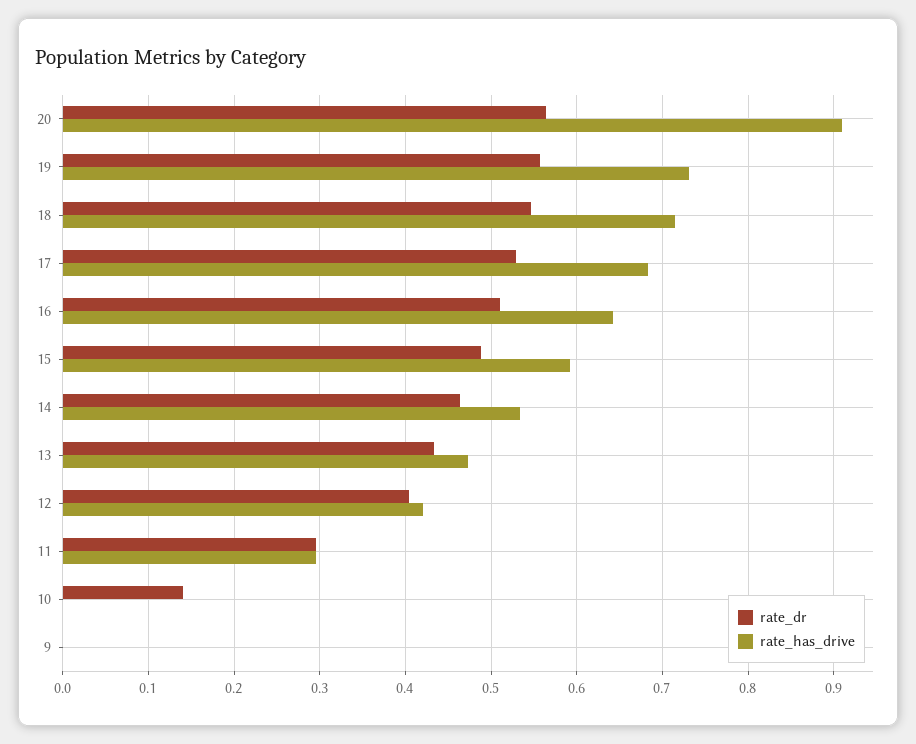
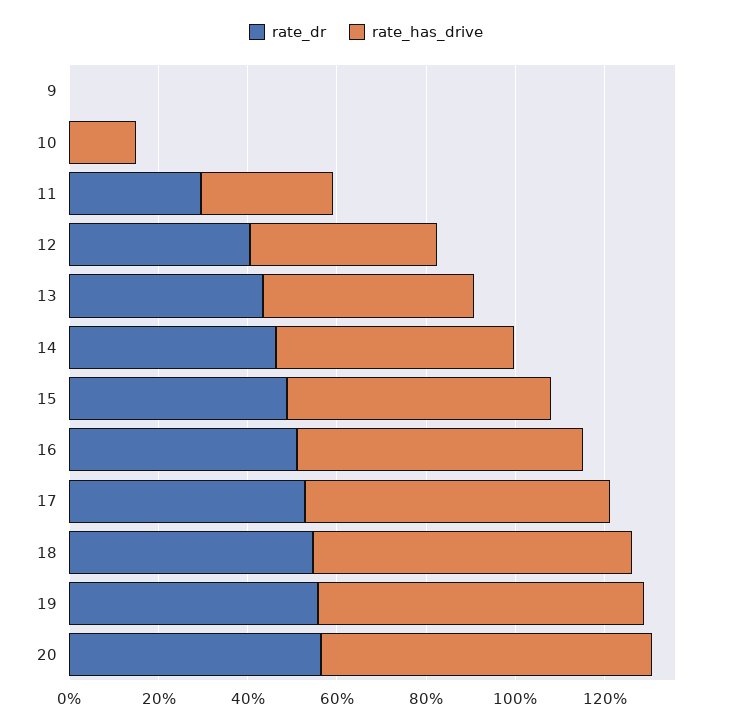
  {
    "rate_dr": {
      "20": 0.56,
      "19": 0.56,
      "18": 0.55,
      "17": 0.53,
      "16": 0.51,
      "15": 0.49,
      "14": 0.46,
      "13": 0.43,
      "12": 0.4,
      "11": 0.3,
-     "10": 0.14,
+     "10": 0,
      "9": 0
    },
    "rate_has_drive": {
-     "20": 0.91,
+     "20": 0.75,
      "19": 0.73,
      "18": 0.71,
      "17": 0.68,
      "16": 0.64,
      "15": 0.59,
      "14": 0.53,
      "13": 0.47,
      "12": 0.42,
      "11": 0.3,
-     "10": 0,
+     "10": 0.15,
      "9": 0
    }
  }

